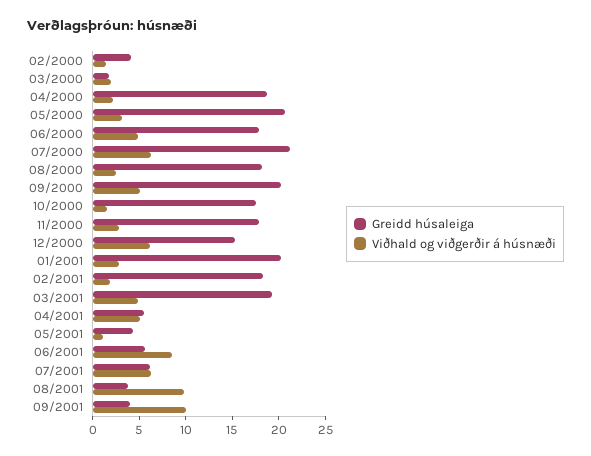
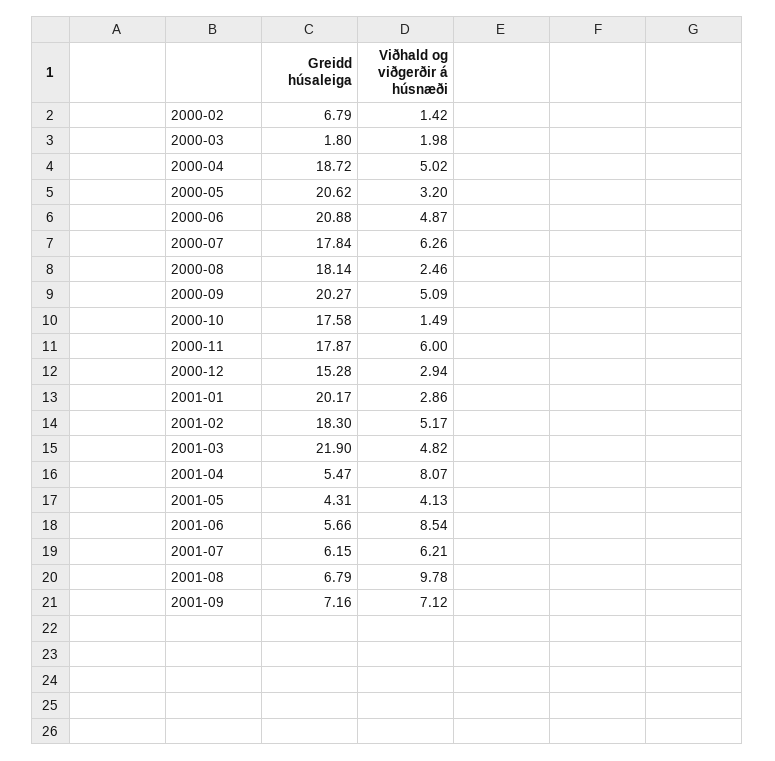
  {
    "Greidd húsaleiga": {
-     "02/2000": 4,
+     "02/2000": 6.79,
      "03/2000": 1.8,
      "04/2000": 18.72,
      "05/2000": 20.62,
-     "06/2000": 18,
+     "06/2000": 20.88,
-     "07/2000": 21,
+     "07/2000": 17.84,
      "08/2000": 18.14,
      "09/2000": 20.27,
      "10/2000": 17.58,
      "11/2000": 17.87,
      "12/2000": 15.28,
      "01/2001": 20.17,
      "02/2001": 18.3,
-     "03/2001": 19,
+     "03/2001": 21.9,
      "04/2001": 5.47,
      "05/2001": 4.31,
      "06/2001": 5.66,
      "07/2001": 6.15,
-     "08/2001": 4,
+     "08/2001": 6.79,
-     "09/2001": 4
+     "09/2001": 7.16
    },
    "Viðhald og viðgerðir á húsnæði": {
      "02/2000": 1.42,
      "03/2000": 1.98,
-     "04/2000": 2,
+     "04/2000": 5.02,
      "05/2000": 3.2,
      "06/2000": 4.87,
      "07/2000": 6.26,
      "08/2000": 2.46,
      "09/2000": 5.09,
      "10/2000": 1.49,
-     "11/2000": 3,
+     "11/2000": 6,
-     "12/2000": 6,
+     "12/2000": 2.94,
      "01/2001": 2.86,
-     "02/2001": 2,
+     "02/2001": 5.17,
      "03/2001": 4.82,
-     "04/2001": 5,
+     "04/2001": 8.07,
-     "05/2001": 1,
+     "05/2001": 4.13,
      "06/2001": 8.54,
      "07/2001": 6.21,
      "08/2001": 9.78,
-     "09/2001": 10
+     "09/2001": 7.12
    }
  }

